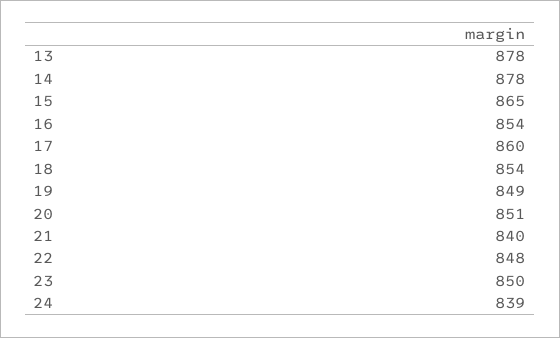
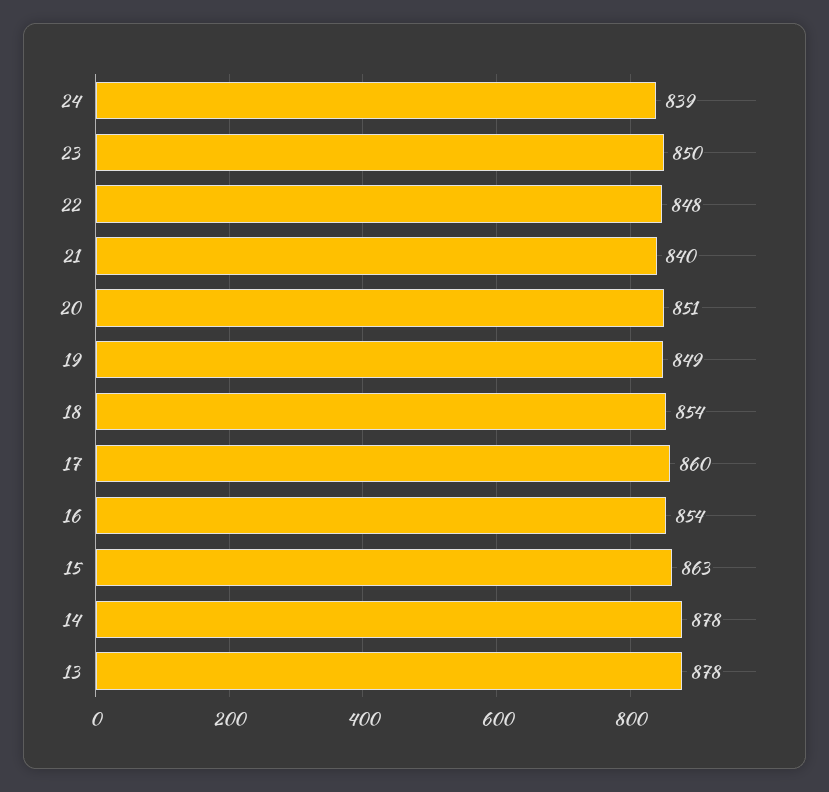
  {
    "13": 878,
    "14": 878,
-   "15": 865,
+   "15": 863,
    "16": 854,
    "17": 860,
    "18": 854,
    "19": 849,
    "20": 851,
    "21": 840,
    "22": 848,
    "23": 850,
    "24": 839
  }

